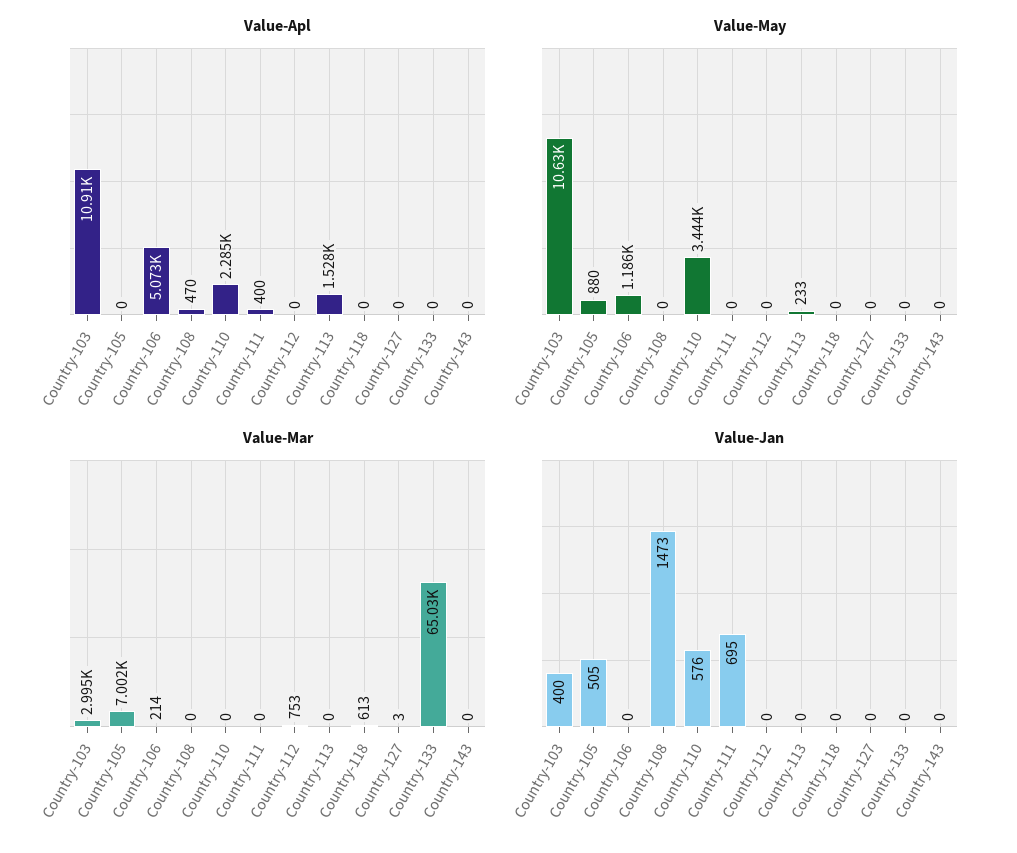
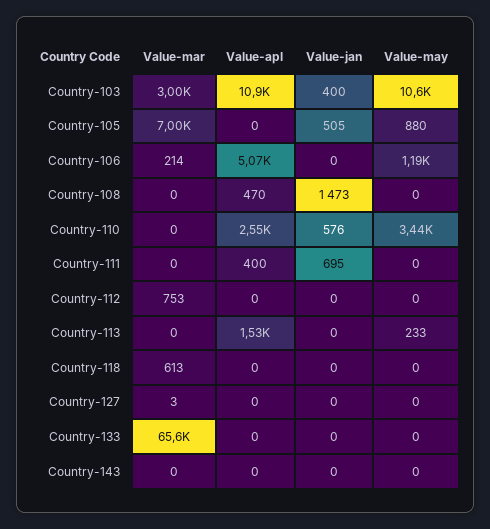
  {
    "Value-Apl": {
      "Country-103": 10910,
      "Country-105": 0,
      "Country-106": 5073,
      "Country-108": 470,
-     "Country-110": 2285,
+     "Country-110": 2550,
      "Country-111": 400,
      "Country-112": 0,
      "Country-113": 1528,
      "Country-118": 0,
      "Country-127": 0,
      "Country-133": 0,
      "Country-143": 0
    },
    "Value-May": {
      "Country-103": 10630,
      "Country-105": 880,
      "Country-106": 1186,
      "Country-108": 0,
      "Country-110": 3444,
      "Country-111": 0,
      "Country-112": 0,
      "Country-113": 233,
      "Country-118": 0,
      "Country-127": 0,
      "Country-133": 0,
      "Country-143": 0
    },
    "Value-Mar": {
      "Country-103": 2995,
      "Country-105": 7002,
      "Country-106": 214,
      "Country-108": 0,
      "Country-110": 0,
      "Country-111": 0,
      "Country-112": 753,
      "Country-113": 0,
      "Country-118": 613,
      "Country-127": 3,
-     "Country-133": 65030,
+     "Country-133": 65600,
      "Country-143": 0
    },
    "Value-Jan": {
      "Country-103": 400,
      "Country-105": 505,
      "Country-106": 0,
      "Country-108": 1473,
      "Country-110": 576,
      "Country-111": 695,
      "Country-112": 0,
      "Country-113": 0,
      "Country-118": 0,
      "Country-127": 0,
      "Country-133": 0,
      "Country-143": 0
    }
  }

